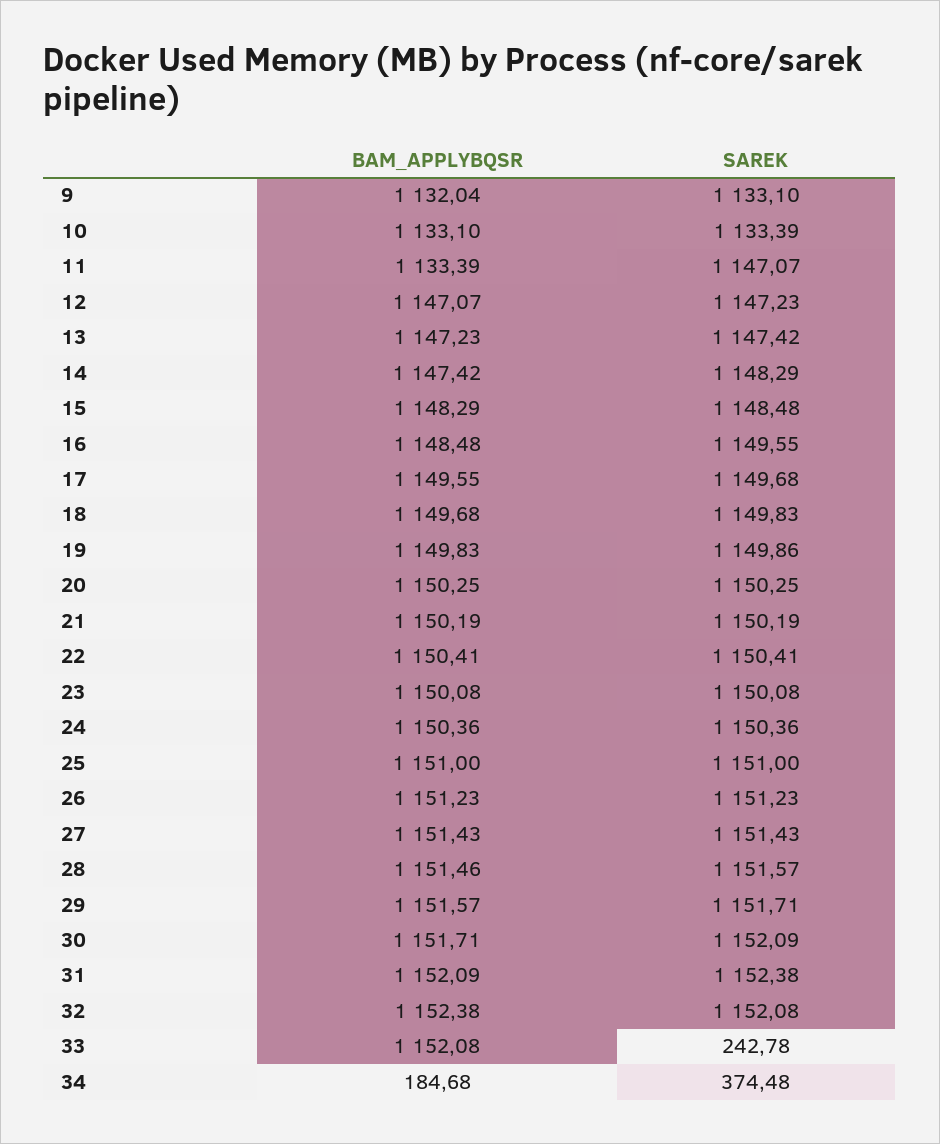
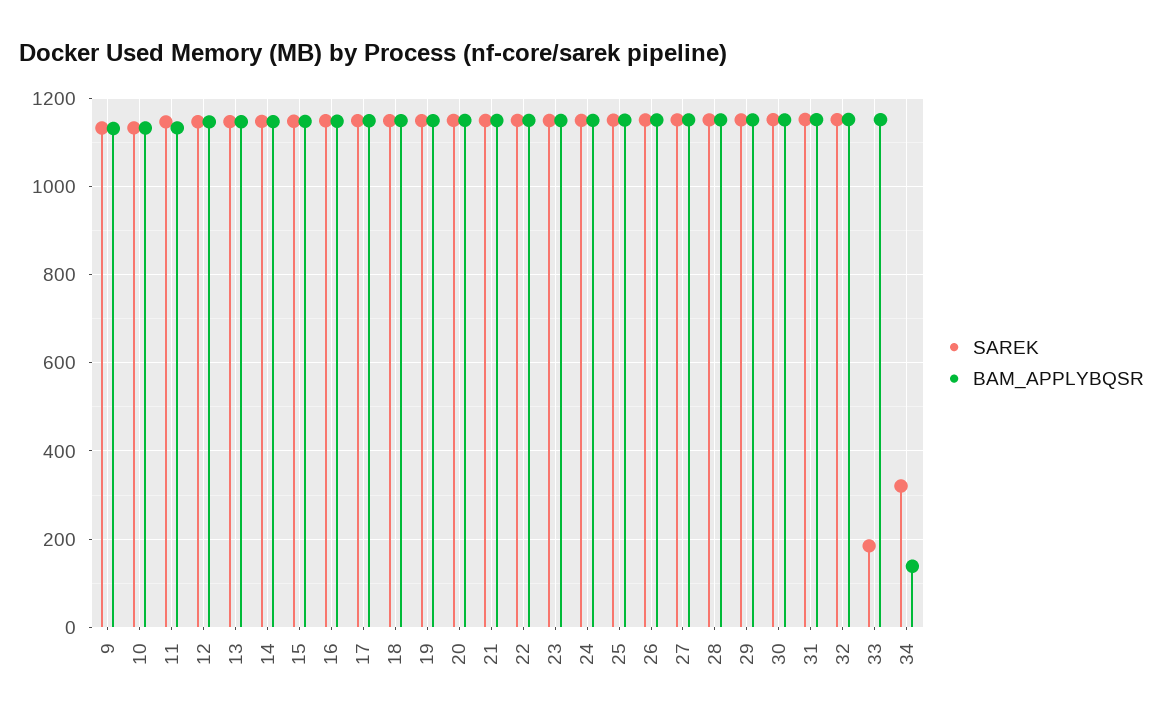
  {
    "BAM_APPLYBQSR": {
      "9": 1132.04,
      "10": 1133.1,
      "11": 1133.39,
      "12": 1147.07,
      "13": 1147.23,
      "14": 1147.42,
      "15": 1148.29,
      "16": 1148.48,
      "17": 1149.55,
      "18": 1149.68,
      "19": 1149.83,
      "20": 1150.25,
      "21": 1150.19,
      "22": 1150.41,
      "23": 1150.08,
      "24": 1150.36,
      "25": 1151,
      "26": 1151.23,
      "27": 1151.43,
      "28": 1151.46,
      "29": 1151.57,
      "30": 1151.71,
      "31": 1152.09,
      "32": 1152.38,
      "33": 1152.08,
-     "34": 184.68
+     "34": 140
    },
    "SAREK": {
      "9": 1133.1,
      "10": 1133.39,
      "11": 1147.07,
      "12": 1147.23,
      "13": 1147.42,
      "14": 1148.29,
      "15": 1148.48,
      "16": 1149.55,
      "17": 1149.68,
      "18": 1149.83,
      "19": 1149.86,
      "20": 1150.25,
      "21": 1150.19,
      "22": 1150.41,
      "23": 1150.08,
      "24": 1150.36,
      "25": 1151,
      "26": 1151.23,
      "27": 1151.43,
      "28": 1151.57,
      "29": 1151.71,
      "30": 1152.09,
      "31": 1152.38,
      "32": 1152.08,
-     "33": 242.78,
+     "33": 180,
-     "34": 374.48
+     "34": 320
    }
  }

